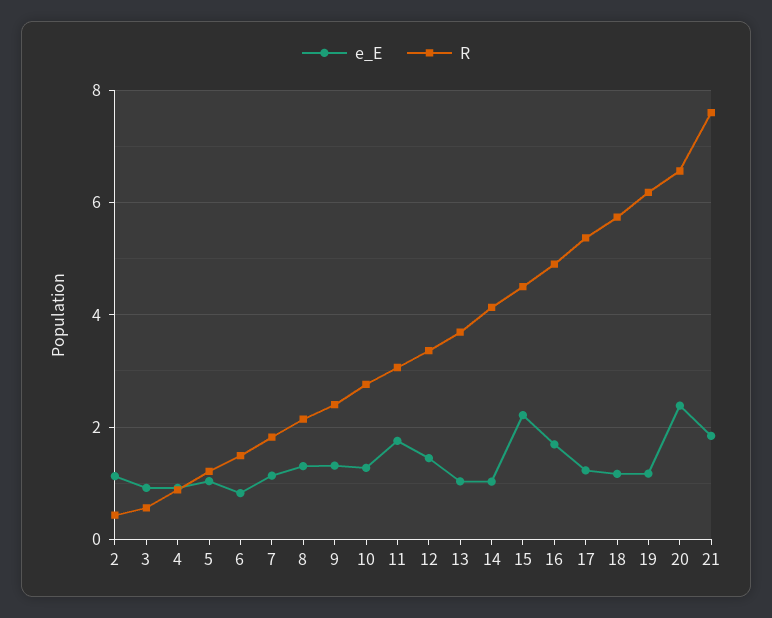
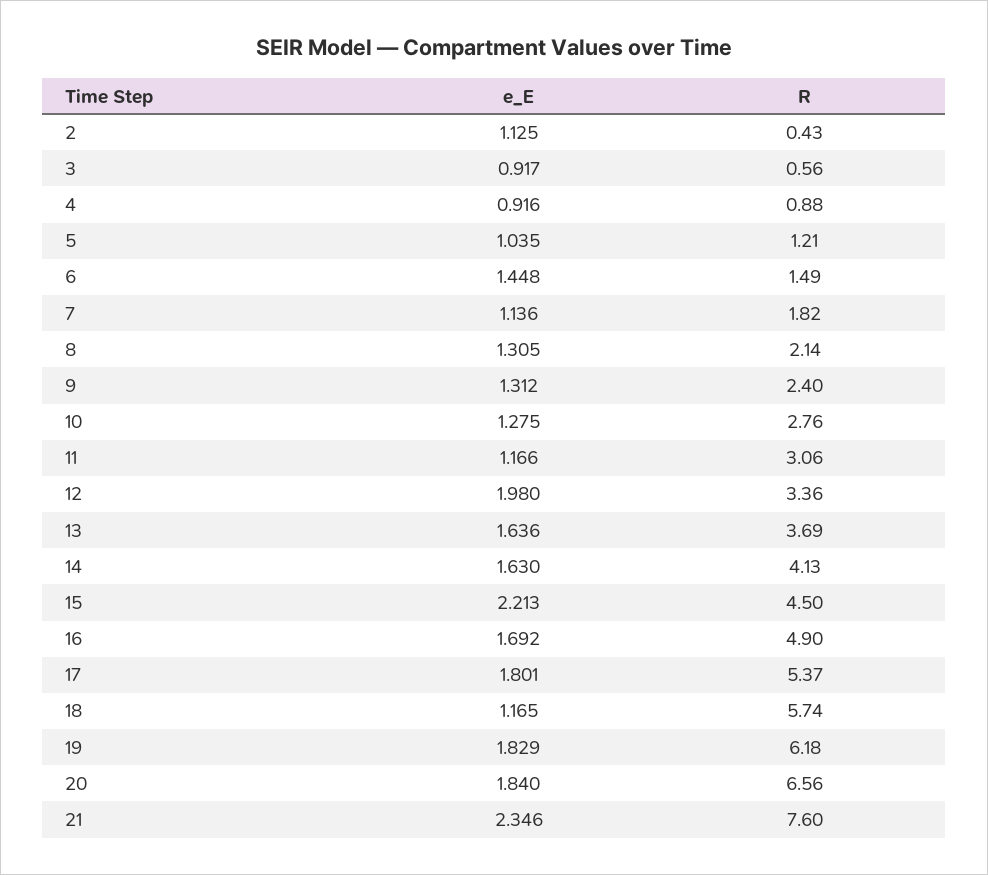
  {
    "e_E": {
      "2": 1.125,
      "3": 0.917,
      "4": 0.916,
      "5": 1.035,
-     "6": 0.8,
+     "6": 1.448,
      "7": 1.136,
      "8": 1.305,
      "9": 1.312,
      "10": 1.275,
-     "11": 1.8,
+     "11": 1.166,
-     "12": 1.4,
+     "12": 1.98,
-     "13": 1,
+     "13": 1.636,
-     "14": 1,
+     "14": 1.63,
      "15": 2.213,
      "16": 1.692,
-     "17": 1.2,
+     "17": 1.801,
      "18": 1.165,
-     "19": 1.2,
+     "19": 1.829,
-     "20": 2.4,
+     "20": 1.84,
-     "21": 1.8
+     "21": 2.346
    },
    "R": {
      "2": 0.43,
      "3": 0.56,
      "4": 0.88,
      "5": 1.21,
      "6": 1.49,
      "7": 1.82,
      "8": 2.14,
      "9": 2.4,
      "10": 2.76,
      "11": 3.06,
      "12": 3.36,
      "13": 3.69,
      "14": 4.13,
      "15": 4.5,
      "16": 4.9,
      "17": 5.37,
      "18": 5.74,
      "19": 6.18,
      "20": 6.56,
      "21": 7.6
    }
  }

